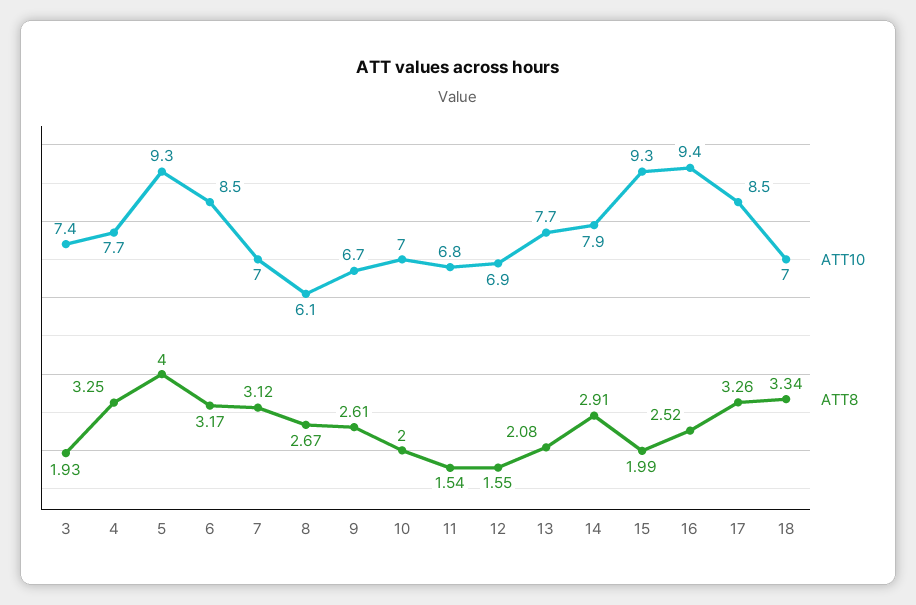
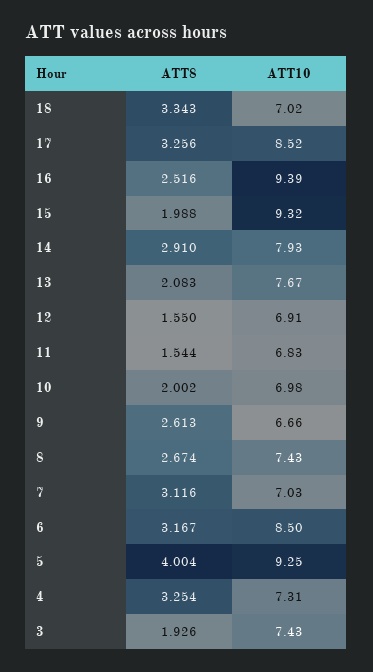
  {
    "ATT10": {
      "3": 7.43,
-     "4": 7.7,
+     "4": 7.31,
      "5": 9.25,
      "6": 8.5,
      "7": 7.03,
-     "8": 6.1,
+     "8": 7.43,
      "9": 6.66,
      "10": 6.98,
      "11": 6.83,
      "12": 6.91,
      "13": 7.67,
      "14": 7.93,
      "15": 9.32,
      "16": 9.39,
      "17": 8.52,
      "18": 7.02
    },
    "ATT8": {
      "3": 1.926,
      "4": 3.254,
      "5": 4.004,
      "6": 3.167,
      "7": 3.116,
      "8": 2.674,
      "9": 2.613,
      "10": 2.002,
      "11": 1.544,
      "12": 1.55,
      "13": 2.083,
      "14": 2.91,
      "15": 1.988,
      "16": 2.516,
      "17": 3.256,
      "18": 3.343
    }
  }

